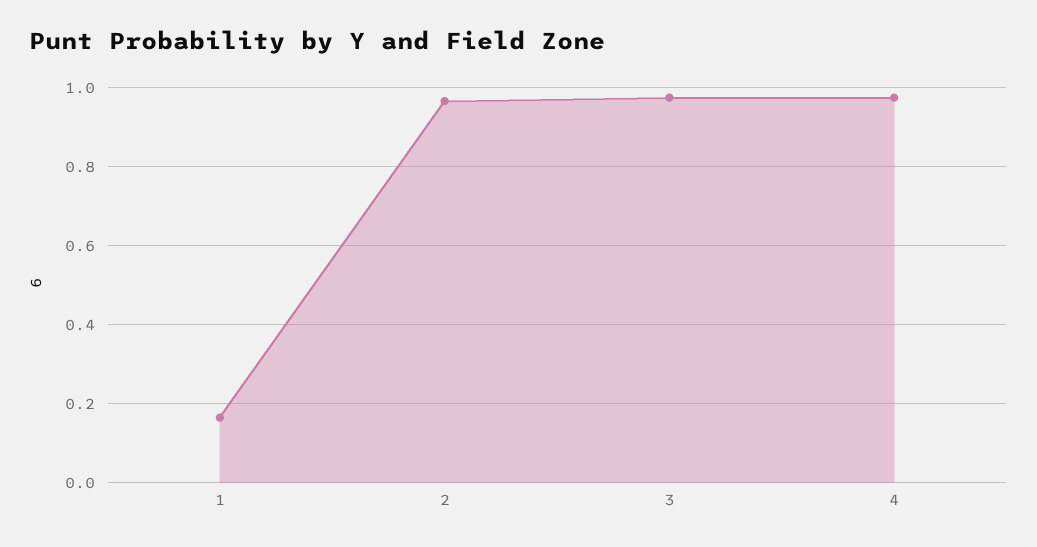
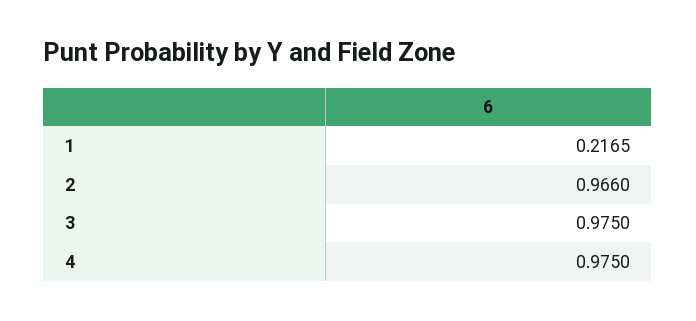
  {
-   "1": 0.16,
+   "1": 0.2165,
    "2": 0.966,
    "3": 0.975,
    "4": 0.975
  }

